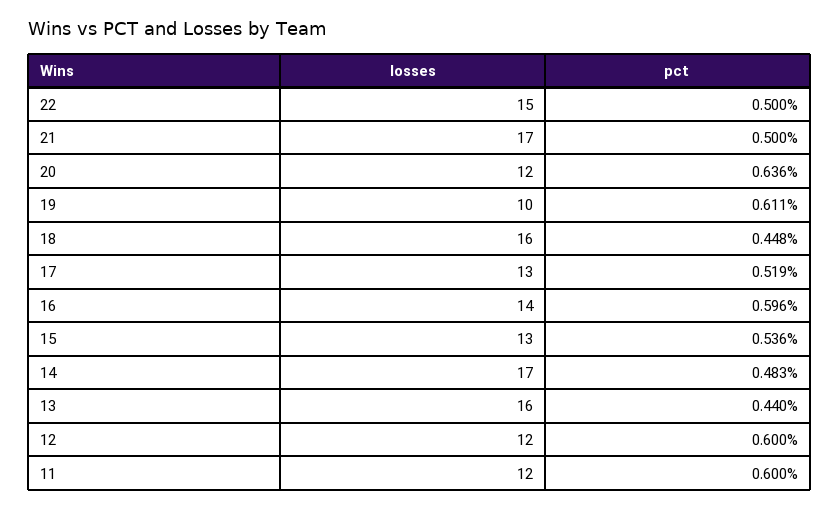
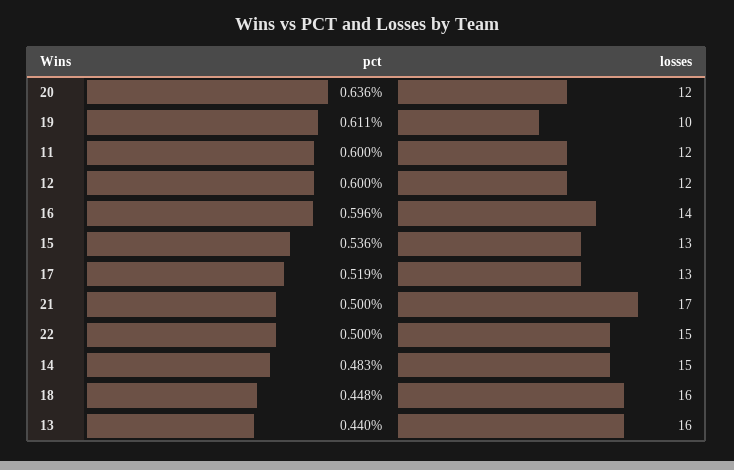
  {
    "losses": {
      "22": 15,
      "21": 17,
      "20": 12,
      "19": 10,
      "18": 16,
      "17": 13,
      "16": 14,
      "15": 13,
-     "14": 17,
+     "14": 15,
      "13": 16,
      "12": 12,
      "11": 12
    },
    "pct": {
      "22": 0.5,
      "21": 0.5,
      "20": 0.636,
      "19": 0.611,
      "18": 0.448,
      "17": 0.519,
      "16": 0.596,
      "15": 0.536,
      "14": 0.483,
      "13": 0.44,
      "12": 0.6,
      "11": 0.6
    }
  }

